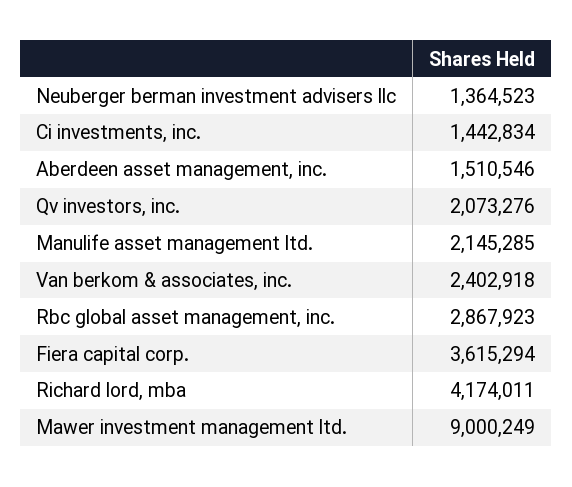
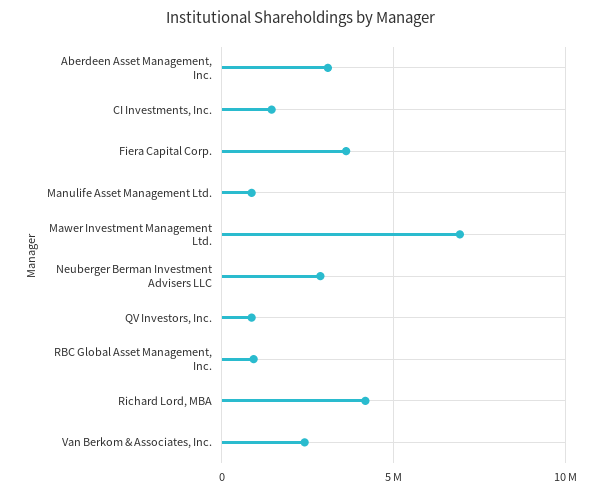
  {
-   "Neuberger berman investment advisers llc": 1364523,
+   "Neuberger berman investment advisers llc": 3000000,
    "Ci investments, inc.": 1442834,
-   "Aberdeen asset management, inc.": 1510546,
+   "Aberdeen asset management, inc.": 3000000,
-   "Qv investors, inc.": 2073276,
+   "Qv investors, inc.": 1000000,
-   "Manulife asset management ltd.": 2145285,
+   "Manulife asset management ltd.": 1000000,
    "Van berkom & associates, inc.": 2402918,
-   "Rbc global asset management, inc.": 2867923,
+   "Rbc global asset management, inc.": 1000000,
    "Fiera capital corp.": 3615294,
    "Richard lord, mba": 4174011,
-   "Mawer investment management ltd.": 9000249
+   "Mawer investment management ltd.": 7000000
  }

